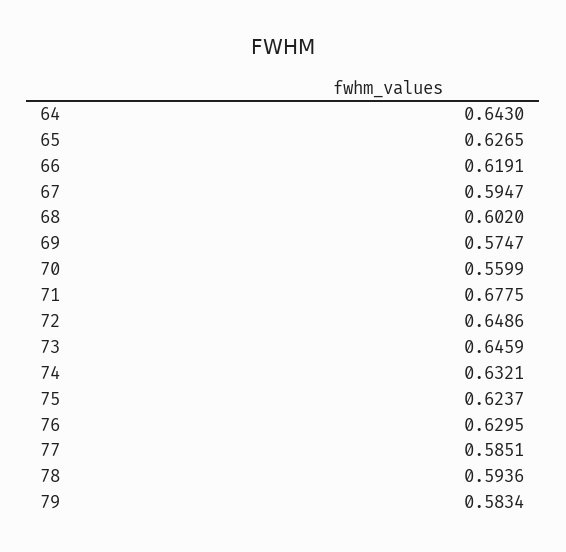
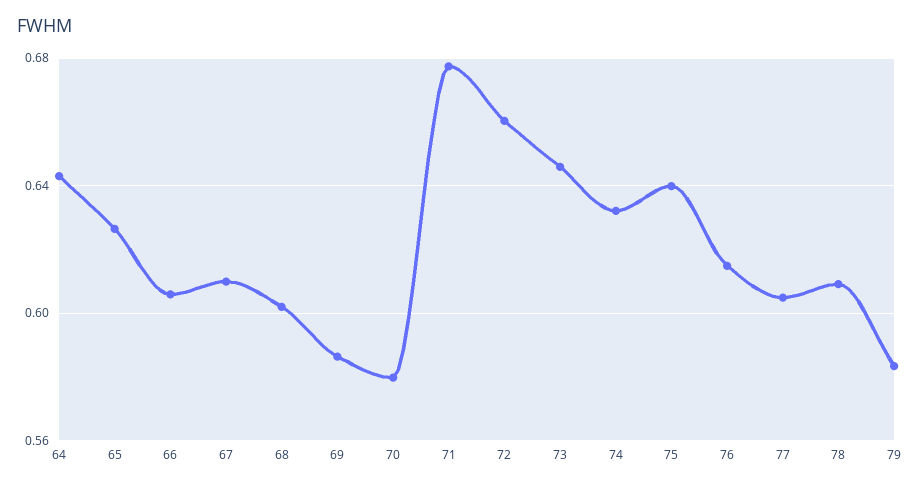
  {
    "64": 0.643,
    "65": 0.6265,
-   "66": 0.6191,
+   "66": 0.605,
-   "67": 0.5947,
+   "67": 0.61,
    "68": 0.602,
-   "69": 0.5747,
+   "69": 0.585,
-   "70": 0.5599,
+   "70": 0.58,
    "71": 0.6775,
-   "72": 0.6486,
+   "72": 0.66,
    "73": 0.6459,
    "74": 0.6321,
-   "75": 0.6237,
+   "75": 0.64,
-   "76": 0.6295,
+   "76": 0.615,
-   "77": 0.5851,
+   "77": 0.605,
-   "78": 0.5936,
+   "78": 0.61,
    "79": 0.5834
  }

